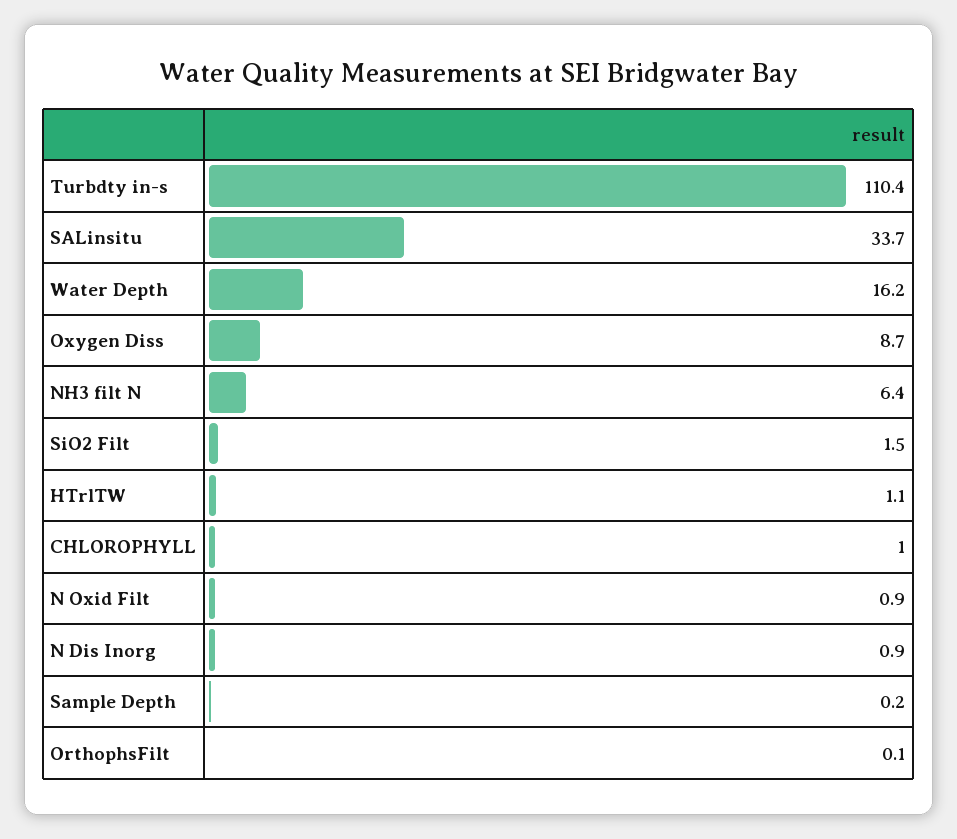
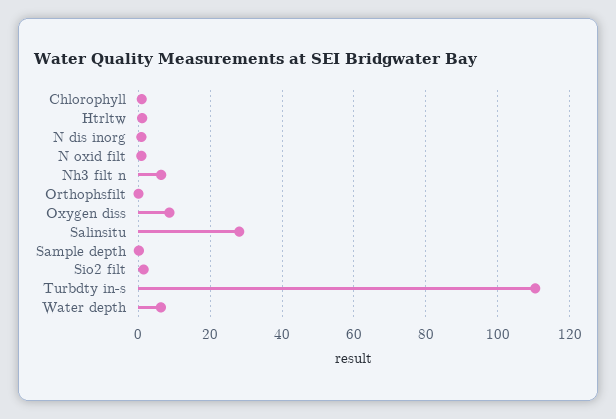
  {
    "Turbdty in-s": 110.4,
-   "SALinsitu": 33.7,
+   "SALinsitu": 28,
-   "Water Depth": 16.2,
+   "Water Depth": 6,
    "Oxygen Diss": 8.7,
    "NH3 filt N": 6.4,
    "SiO2 Filt": 1.5,
    "HTrlTW": 1.1,
    "CHLOROPHYLL": 1,
    "N Oxid Filt": 0.9,
    "N Dis Inorg": 0.9,
    "Sample Depth": 0.2,
    "OrthophsFilt": 0.1
  }

